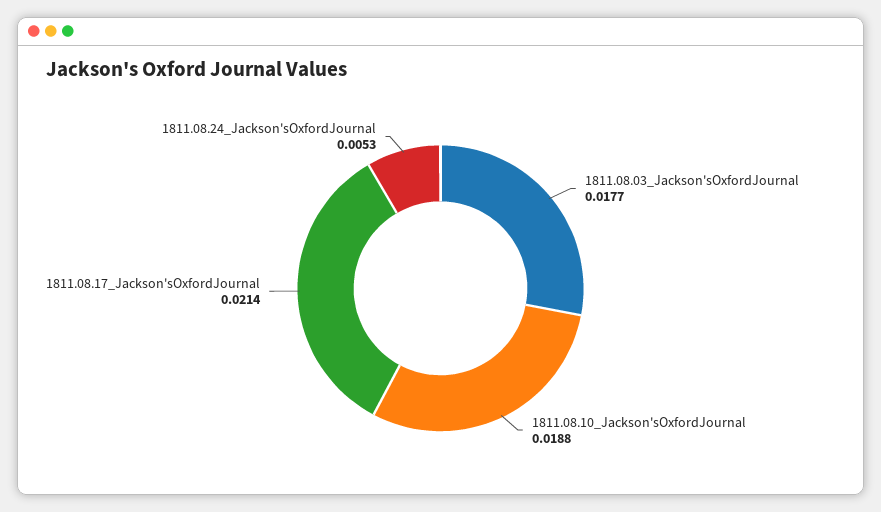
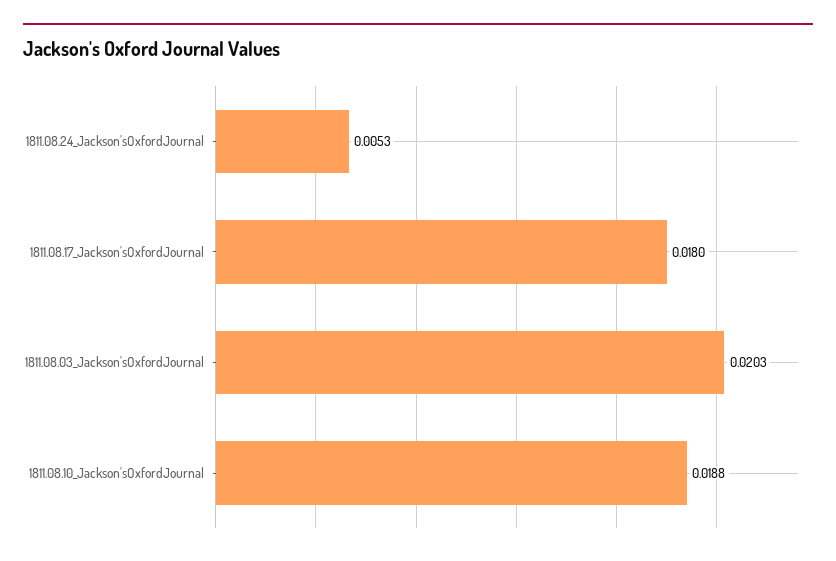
  {
-   "1811.08.03_Jackson'sOxfordJournal": 0.0177,
+   "1811.08.03_Jackson'sOxfordJournal": 0.0203,
    "1811.08.10_Jackson'sOxfordJournal": 0.0188,
-   "1811.08.17_Jackson'sOxfordJournal": 0.0214,
+   "1811.08.17_Jackson'sOxfordJournal": 0.018,
    "1811.08.24_Jackson'sOxfordJournal": 0.0053
  }

